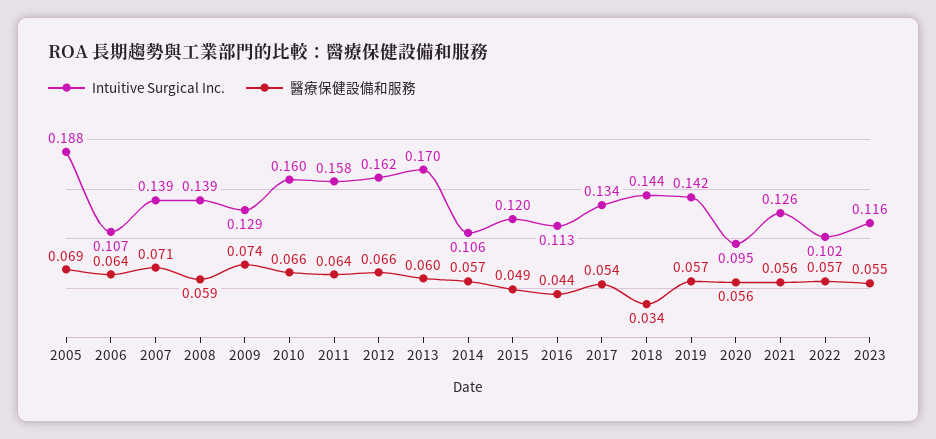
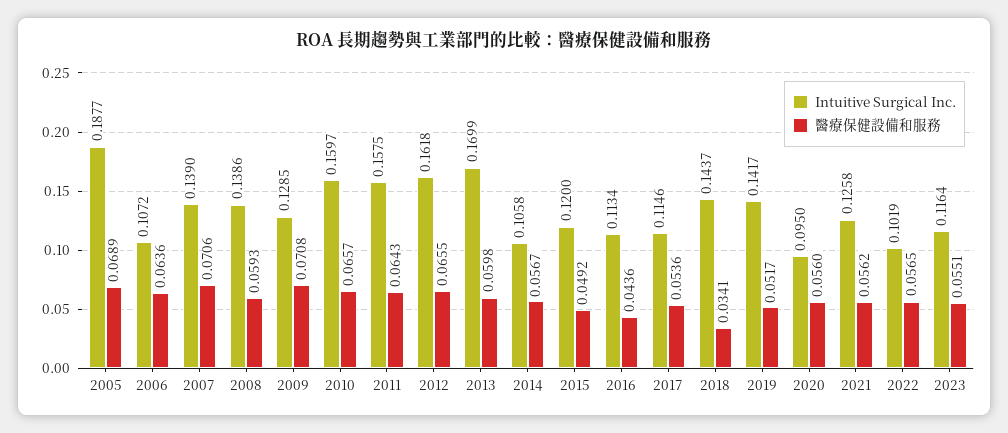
  {
    "Intuitive Surgical Inc.": {
      "2005": 0.1877,
      "2006": 0.1072,
      "2007": 0.139,
      "2008": 0.1386,
      "2009": 0.1285,
      "2010": 0.1597,
      "2011": 0.1575,
      "2012": 0.1618,
      "2013": 0.1699,
      "2014": 0.1058,
      "2015": 0.12,
      "2016": 0.1134,
-     "2017": 0.134,
+     "2017": 0.1146,
      "2018": 0.1437,
      "2019": 0.1417,
      "2020": 0.095,
      "2021": 0.1258,
      "2022": 0.1019,
      "2023": 0.1164
    },
    "醫療保健設備和服務": {
      "2005": 0.0689,
      "2006": 0.0636,
      "2007": 0.0706,
      "2008": 0.0593,
-     "2009": 0.074,
+     "2009": 0.0708,
      "2010": 0.0657,
      "2011": 0.0643,
      "2012": 0.0655,
      "2013": 0.0598,
      "2014": 0.0567,
      "2015": 0.0492,
      "2016": 0.0436,
      "2017": 0.0536,
      "2018": 0.0341,
-     "2019": 0.057,
+     "2019": 0.0517,
      "2020": 0.056,
      "2021": 0.0562,
      "2022": 0.0565,
      "2023": 0.0551
    }
  }

